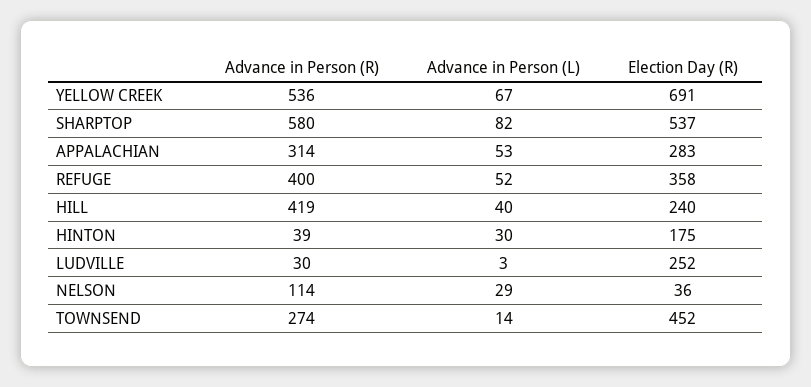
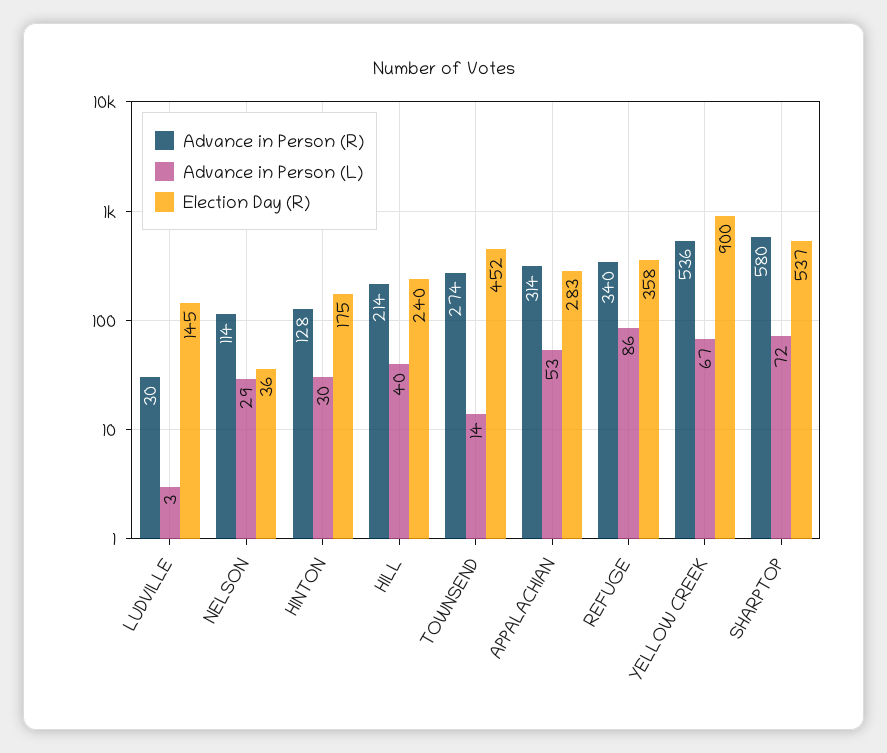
  {
    "Advance in Person (R)": {
      "YELLOW CREEK": 536,
      "SHARPTOP": 580,
      "APPALACHIAN": 314,
-     "REFUGE": 400,
+     "REFUGE": 340,
-     "HILL": 419,
+     "HILL": 214,
-     "HINTON": 39,
+     "HINTON": 128,
      "LUDVILLE": 30,
      "NELSON": 114,
      "TOWNSEND": 274
    },
    "Advance in Person (L)": {
      "YELLOW CREEK": 67,
-     "SHARPTOP": 82,
+     "SHARPTOP": 72,
      "APPALACHIAN": 53,
-     "REFUGE": 52,
+     "REFUGE": 86,
      "HILL": 40,
      "HINTON": 30,
      "LUDVILLE": 3,
      "NELSON": 29,
      "TOWNSEND": 14
    },
    "Election Day (R)": {
-     "YELLOW CREEK": 691,
+     "YELLOW CREEK": 900,
      "SHARPTOP": 537,
      "APPALACHIAN": 283,
      "REFUGE": 358,
      "HILL": 240,
      "HINTON": 175,
-     "LUDVILLE": 252,
+     "LUDVILLE": 145,
      "NELSON": 36,
      "TOWNSEND": 452
    }
  }

